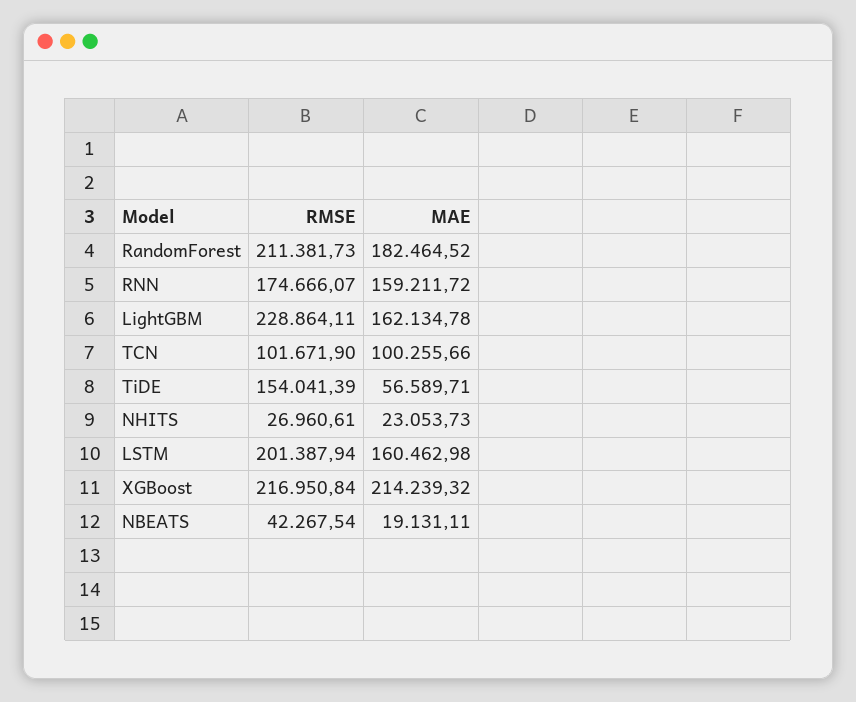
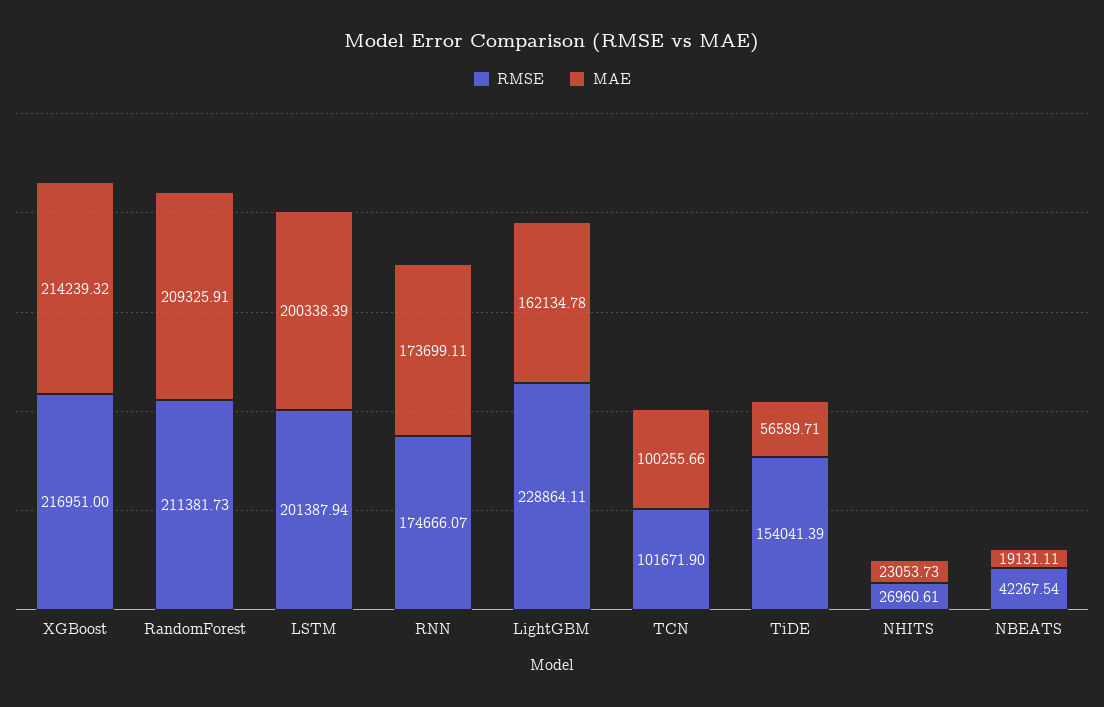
  {
    "RMSE": {
      "RandomForest": 211381.73,
      "RNN": 174666.07,
      "LightGBM": 228864.11,
      "TCN": 101671.9,
      "TiDE": 154041.39,
      "NHITS": 26960.61,
      "LSTM": 201387.94,
-     "XGBoost": 216950.84,
+     "XGBoost": 216951,
      "NBEATS": 42267.54
    },
    "MAE": {
-     "RandomForest": 182464.52,
+     "RandomForest": 209325.91,
-     "RNN": 159211.72,
+     "RNN": 173699.11,
      "LightGBM": 162134.78,
      "TCN": 100255.66,
      "TiDE": 56589.71,
      "NHITS": 23053.73,
-     "LSTM": 160462.98,
+     "LSTM": 200338.39,
      "XGBoost": 214239.32,
      "NBEATS": 19131.11
    }
  }

